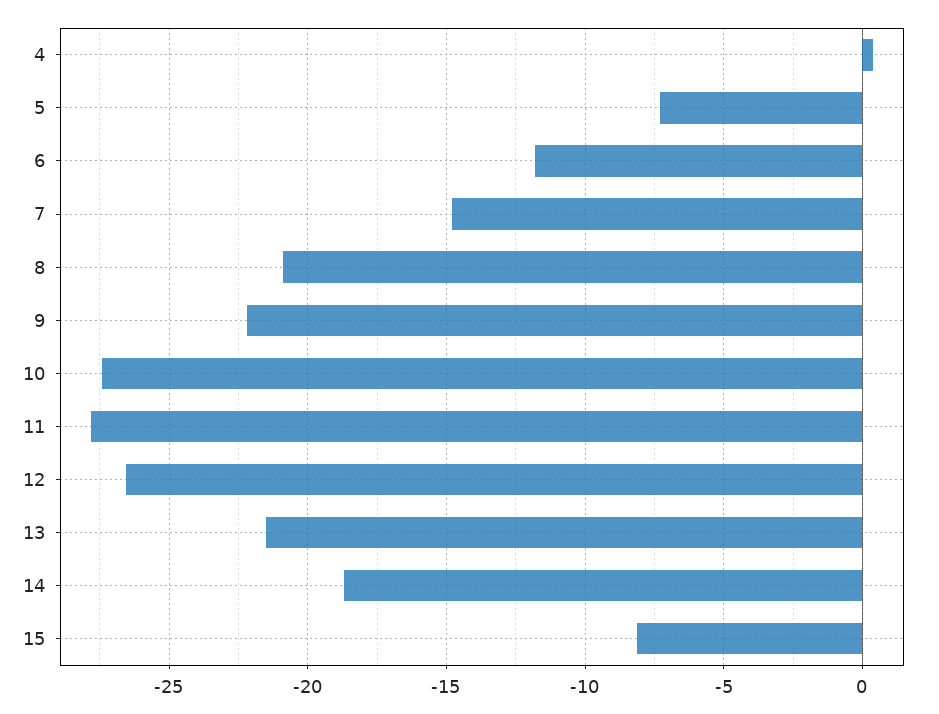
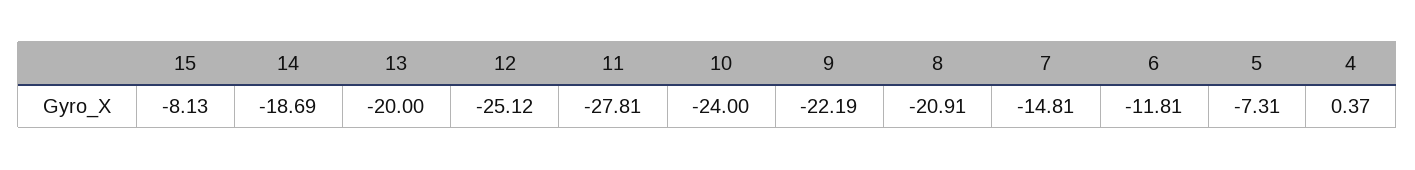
  {
    "4": 0.37,
    "5": -7.31,
    "6": -11.81,
    "7": -14.81,
    "8": -20.91,
    "9": -22.19,
-   "10": -27.5,
+   "10": -24,
    "11": -27.81,
-   "12": -26.5,
+   "12": -25.12,
-   "13": -21.5,
+   "13": -20,
    "14": -18.69,
    "15": -8.13
  }

